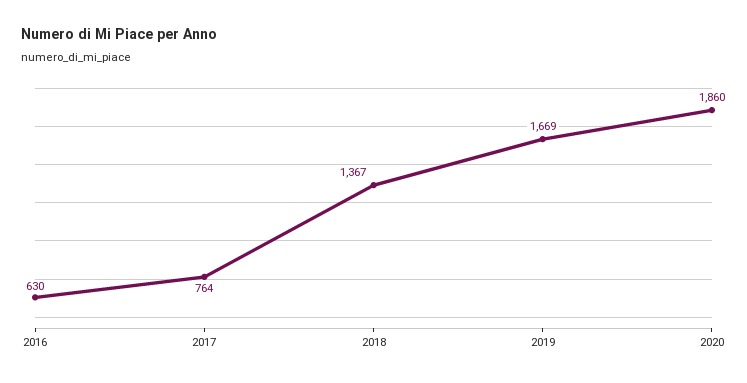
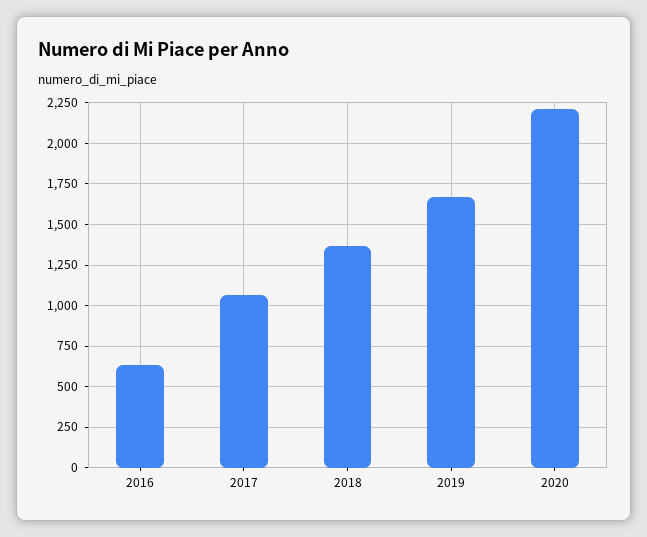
  {
    "2016": 630,
-   "2017": 764,
+   "2017": 1050,
    "2018": 1367,
    "2019": 1669,
-   "2020": 1860
+   "2020": 2200
  }

